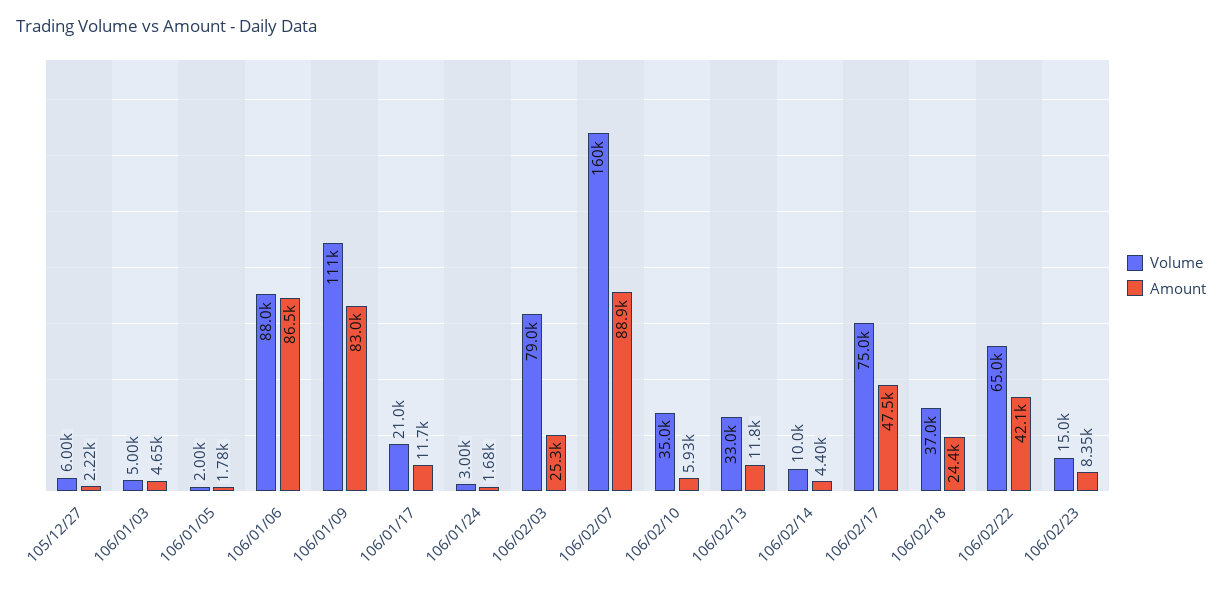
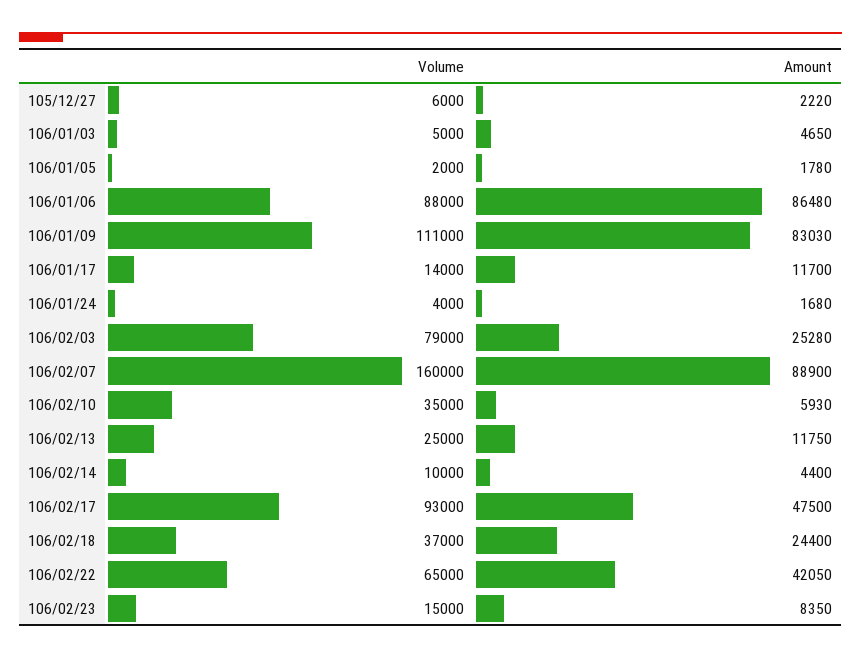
  {
    "Volume": {
      "105/12/27": 6000,
      "106/01/03": 5000,
      "106/01/05": 2000,
      "106/01/06": 88000,
      "106/01/09": 111000,
-     "106/01/17": 21000,
+     "106/01/17": 14000,
-     "106/01/24": 3000,
+     "106/01/24": 4000,
      "106/02/03": 79000,
      "106/02/07": 160000,
      "106/02/10": 35000,
-     "106/02/13": 33000,
+     "106/02/13": 25000,
      "106/02/14": 10000,
-     "106/02/17": 75000,
+     "106/02/17": 93000,
      "106/02/18": 37000,
      "106/02/22": 65000,
      "106/02/23": 15000
    },
    "Amount": {
      "105/12/27": 2220,
      "106/01/03": 4650,
      "106/01/05": 1780,
      "106/01/06": 86480,
      "106/01/09": 83030,
      "106/01/17": 11700,
      "106/01/24": 1680,
      "106/02/03": 25280,
      "106/02/07": 88900,
      "106/02/10": 5930,
      "106/02/13": 11750,
      "106/02/14": 4400,
      "106/02/17": 47500,
      "106/02/18": 24400,
      "106/02/22": 42050,
      "106/02/23": 8350
    }
  }

